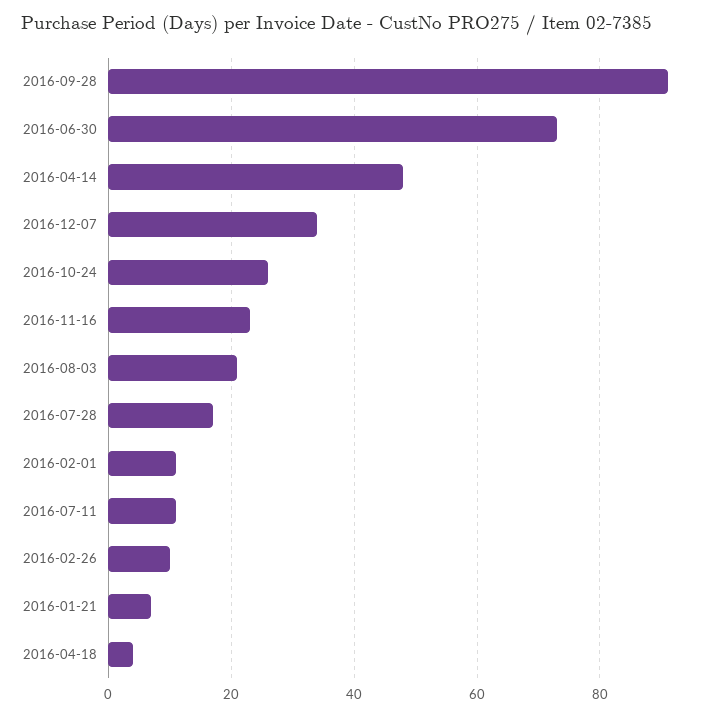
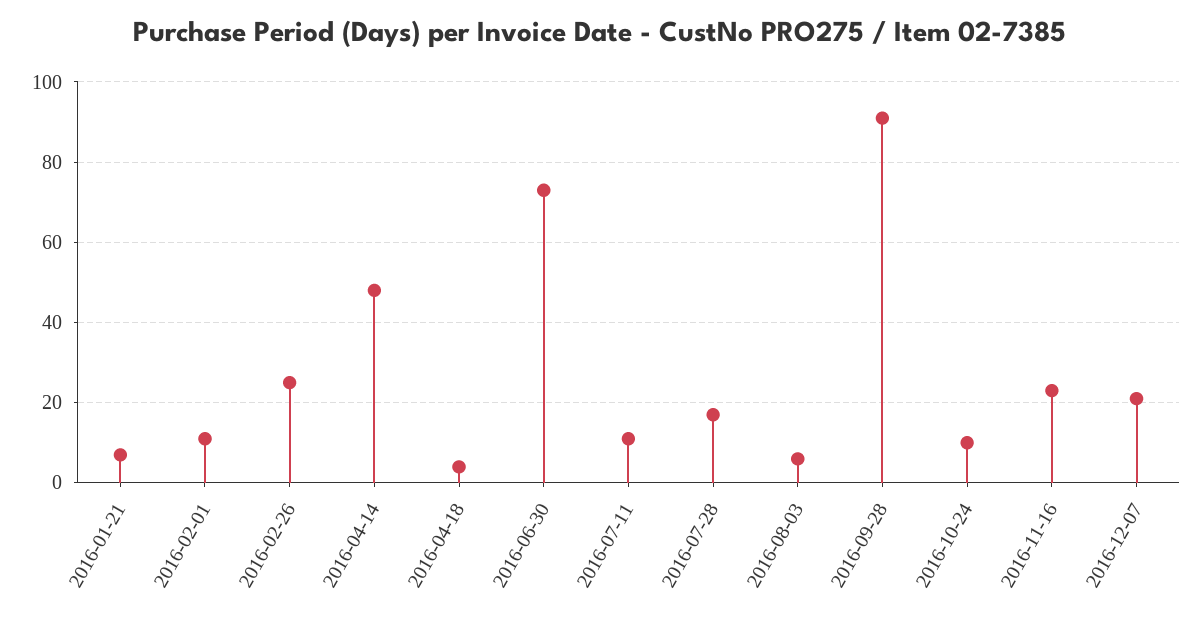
  {
    "2016-09-28": 90,
    "2016-06-30": 75,
    "2016-04-14": 50,
-   "2016-12-07": 35,
+   "2016-12-07": 20,
-   "2016-10-24": 25,
+   "2016-10-24": 10,
    "2016-11-16": 25,
-   "2016-08-03": 20,
+   "2016-08-03": 5,
    "2016-07-28": 15,
    "2016-02-01": 10,
    "2016-07-11": 10,
-   "2016-02-26": 10,
+   "2016-02-26": 25,
    "2016-01-21": 5,
    "2016-04-18": 5
  }

